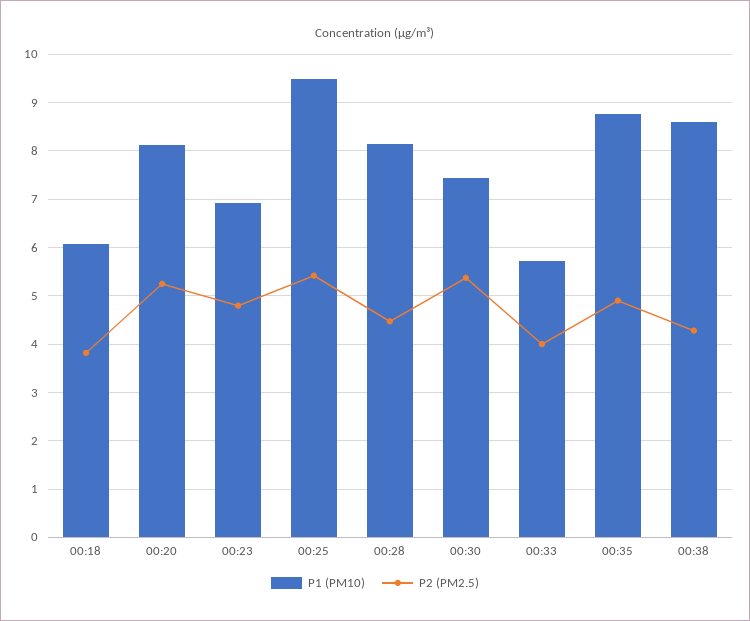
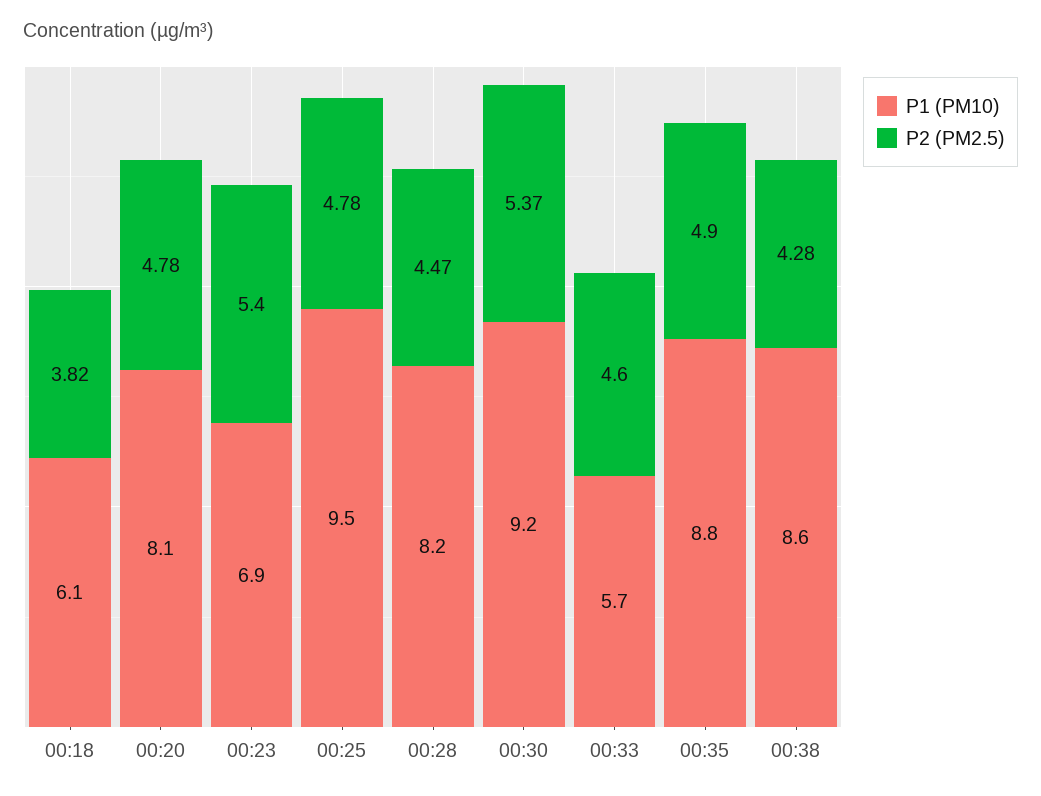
  {
    "P1 (PM10)": {
      "00:18": 6.1,
      "00:20": 8.1,
      "00:23": 6.9,
      "00:25": 9.5,
      "00:28": 8.2,
-     "00:30": 7.4,
+     "00:30": 9.2,
      "00:33": 5.7,
      "00:35": 8.8,
      "00:38": 8.6
    },
    "P2 (PM2.5)": {
      "00:18": 3.82,
-     "00:20": 5.2,
+     "00:20": 4.78,
-     "00:23": 4.8,
+     "00:23": 5.4,
-     "00:25": 5.4,
+     "00:25": 4.78,
      "00:28": 4.47,
      "00:30": 5.37,
-     "00:33": 4,
+     "00:33": 4.6,
      "00:35": 4.9,
      "00:38": 4.28
    }
  }

